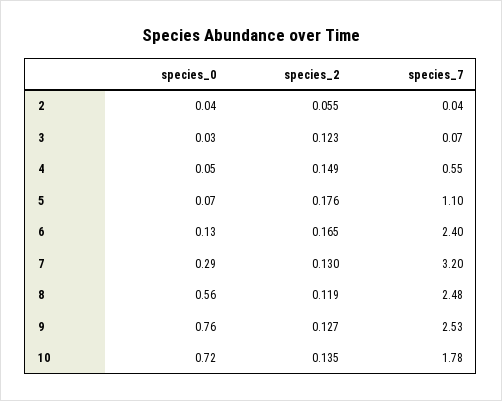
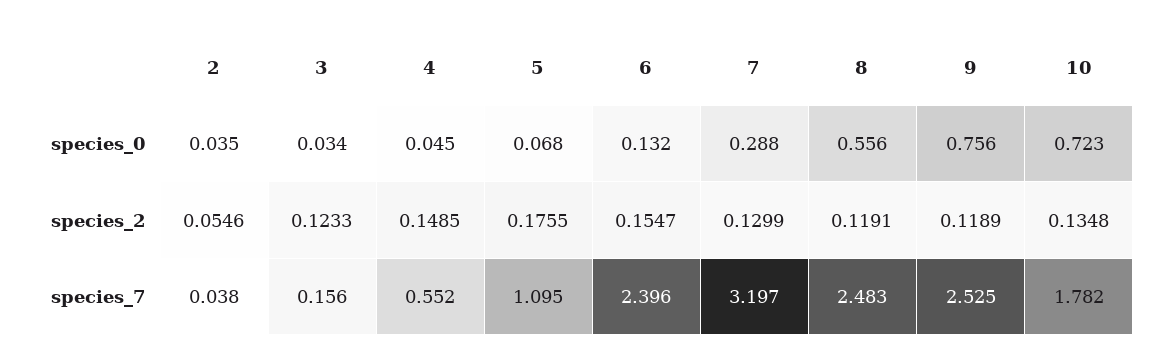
  {
    "species_0": {
      "2": 0.035,
      "3": 0.034,
      "4": 0.045,
      "5": 0.068,
      "6": 0.132,
      "7": 0.288,
      "8": 0.556,
      "9": 0.756,
      "10": 0.723
    },
    "species_2": {
      "2": 0.0546,
      "3": 0.1233,
      "4": 0.1485,
      "5": 0.1755,
-     "6": 0.165,
+     "6": 0.1547,
      "7": 0.1299,
      "8": 0.1191,
-     "9": 0.127,
+     "9": 0.1189,
      "10": 0.1348
    },
    "species_7": {
      "2": 0.038,
-     "3": 0.07,
+     "3": 0.156,
      "4": 0.552,
      "5": 1.095,
      "6": 2.396,
      "7": 3.197,
      "8": 2.483,
      "9": 2.525,
      "10": 1.782
    }
  }

